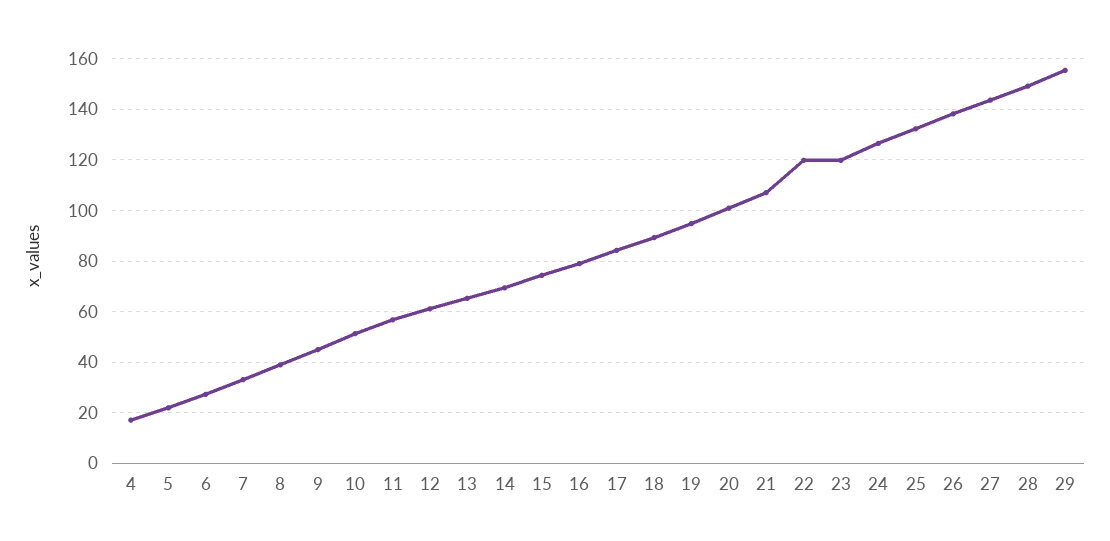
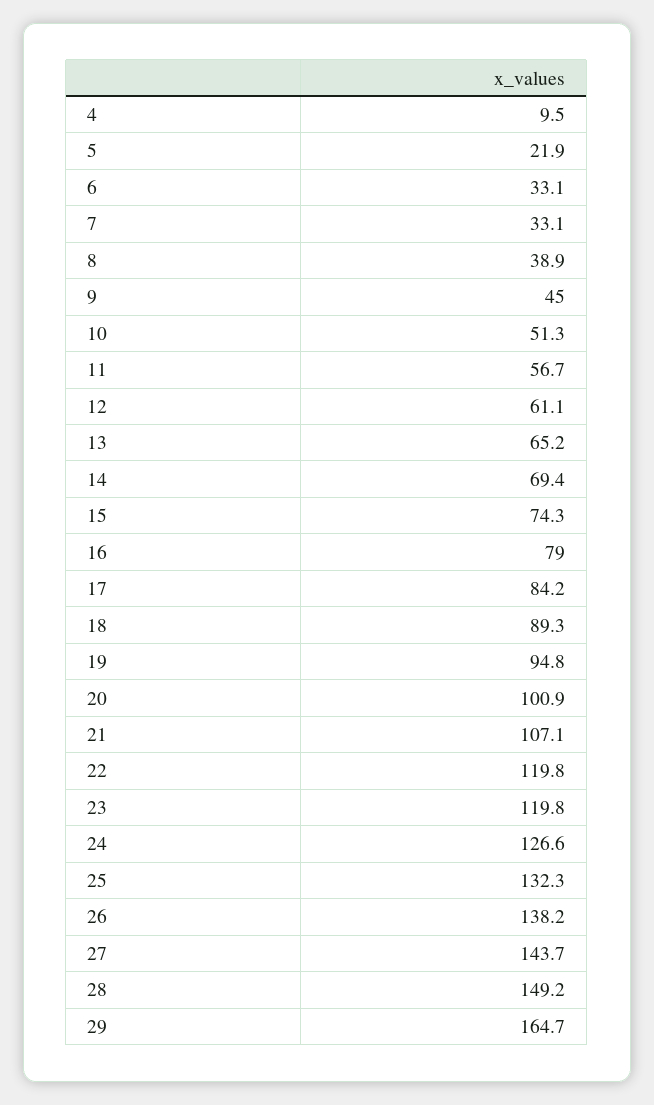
  {
-   "4": 17.5,
+   "4": 9.5,
    "5": 21.9,
-   "6": 27.5,
+   "6": 33.1,
    "7": 33.1,
    "8": 38.9,
    "9": 45,
    "10": 51.3,
    "11": 56.7,
    "12": 61.1,
    "13": 65.2,
    "14": 69.4,
    "15": 74.3,
    "16": 79,
    "17": 84.2,
    "18": 89.3,
    "19": 94.8,
    "20": 100.9,
    "21": 107.1,
    "22": 119.8,
    "23": 119.8,
    "24": 126.6,
    "25": 132.3,
    "26": 138.2,
    "27": 143.7,
    "28": 149.2,
-   "29": 155
+   "29": 164.7
  }

